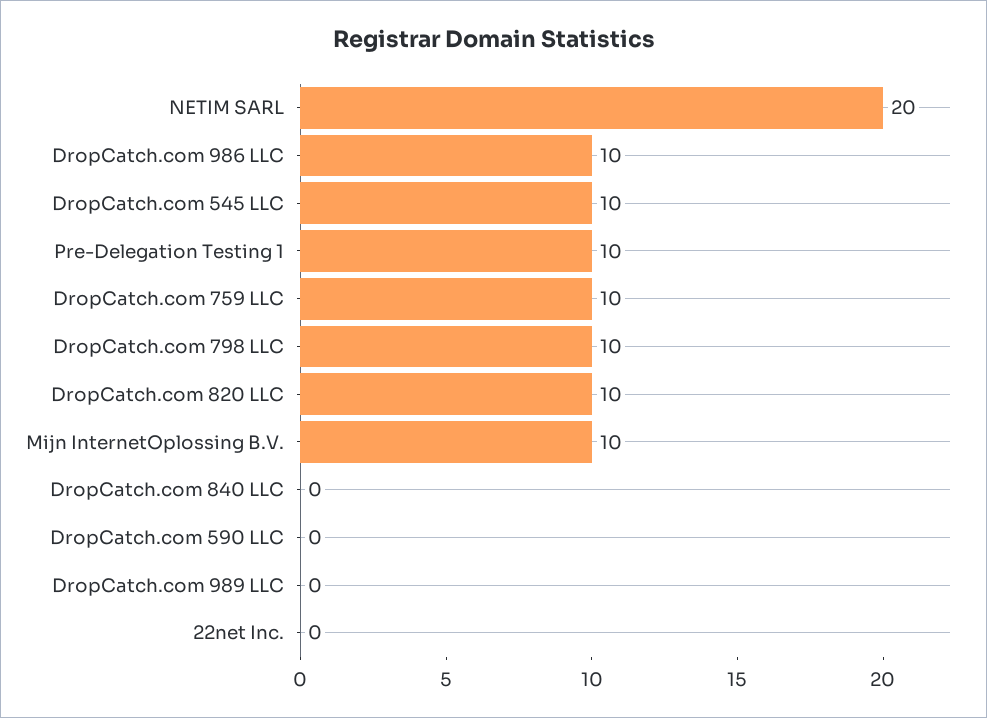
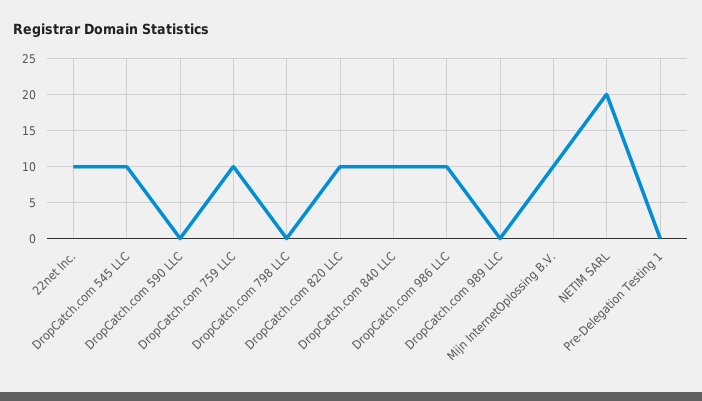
  {
    "NETIM SARL": 20,
    "DropCatch.com 986 LLC": 10,
    "DropCatch.com 545 LLC": 10,
-   "Pre-Delegation Testing 1": 10,
+   "Pre-Delegation Testing 1": 0,
    "DropCatch.com 759 LLC": 10,
-   "DropCatch.com 798 LLC": 10,
+   "DropCatch.com 798 LLC": 0,
    "DropCatch.com 820 LLC": 10,
    "Mijn InternetOplossing B.V.": 10,
-   "DropCatch.com 840 LLC": 0,
+   "DropCatch.com 840 LLC": 10,
    "DropCatch.com 590 LLC": 0,
    "DropCatch.com 989 LLC": 0,
-   "22net Inc.": 0
+   "22net Inc.": 10
  }

